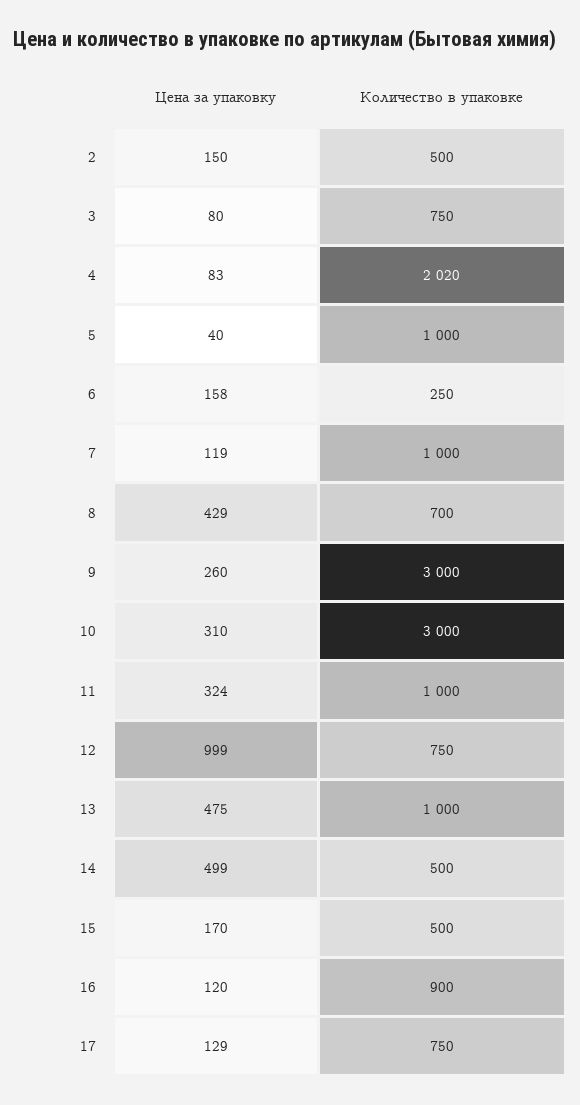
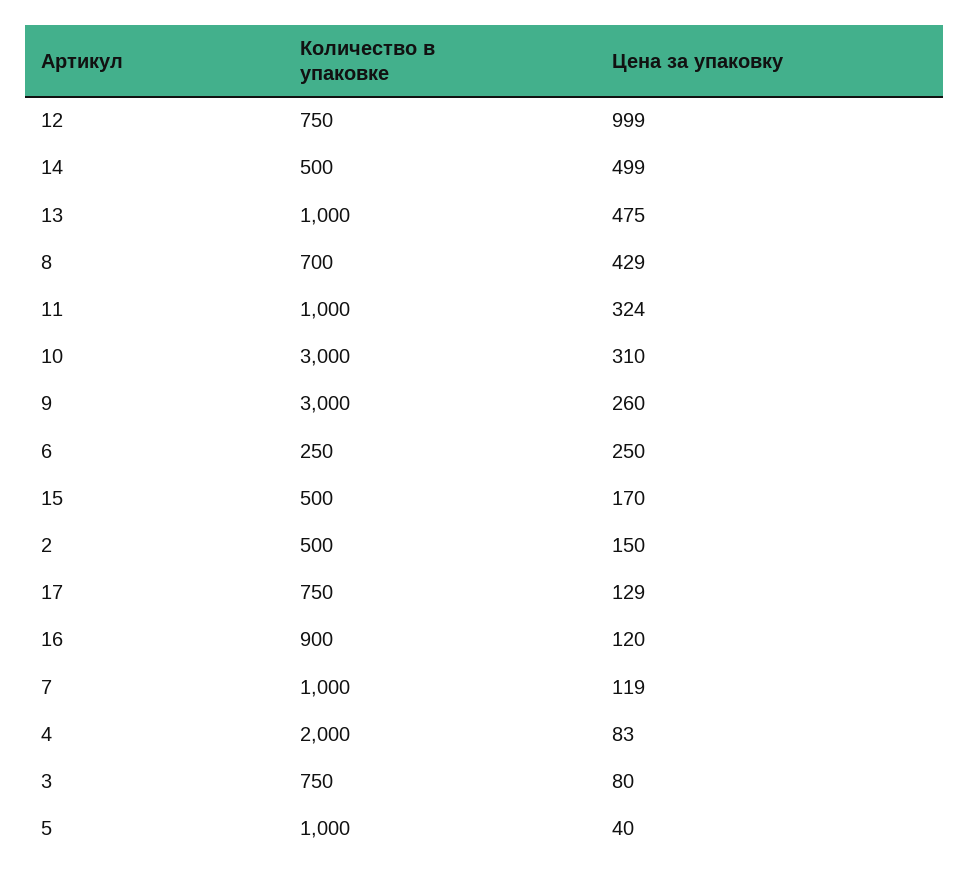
  {
    "Цена за упаковку": {
      "2": 150,
      "3": 80,
      "4": 83,
      "5": 40,
-     "6": 158,
+     "6": 250,
      "7": 119,
      "8": 429,
      "9": 260,
      "10": 310,
      "11": 324,
      "12": 999,
      "13": 475,
      "14": 499,
      "15": 170,
      "16": 120,
      "17": 129
    },
    "Количество в упаковке": {
      "2": 500,
      "3": 750,
-     "4": 2020,
+     "4": 2000,
      "5": 1000,
      "6": 250,
      "7": 1000,
      "8": 700,
      "9": 3000,
      "10": 3000,
      "11": 1000,
      "12": 750,
      "13": 1000,
      "14": 500,
      "15": 500,
      "16": 900,
      "17": 750
    }
  }

